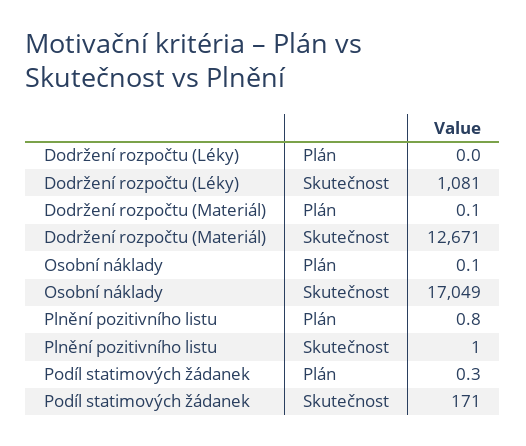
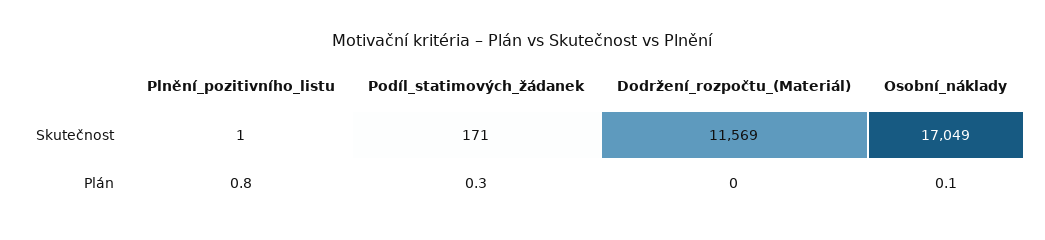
  {
-   "Dodržení rozpočtu (Léky)": {
-     "Plán": 0,
-     "Skutečnost": 1081
-   },
    "Dodržení rozpočtu (Materiál)": {
-     "Plán": 0.1,
+     "Plán": 0,
-     "Skutečnost": 12671
+     "Skutečnost": 11569
    },
    "Osobní náklady": {
      "Plán": 0.1,
      "Skutečnost": 17049
    },
    "Plnění pozitivního listu": {
      "Plán": 0.8,
      "Skutečnost": 1
    },
    "Podíl statimových žádanek": {
      "Plán": 0.3,
      "Skutečnost": 171
    }
  }

